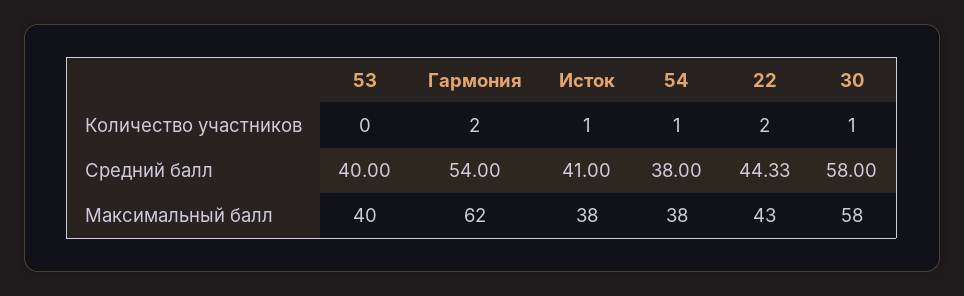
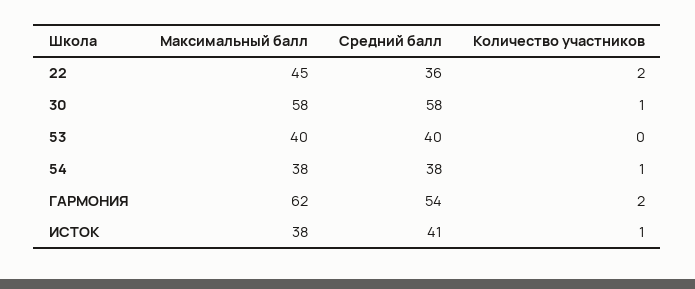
  {
    "53": {
      "Количество участников": 0,
      "Средний балл": 40,
      "Максимальный балл": 40
    },
    "Гармония": {
      "Количество участников": 2,
      "Средний балл": 54,
      "Максимальный балл": 62
    },
    "Исток": {
      "Количество участников": 1,
      "Средний балл": 41,
      "Максимальный балл": 38
    },
    "54": {
      "Количество участников": 1,
      "Средний балл": 38,
      "Максимальный балл": 38
    },
    "22": {
      "Количество участников": 2,
-     "Средний балл": 44.33,
+     "Средний балл": 36,
-     "Максимальный балл": 43
+     "Максимальный балл": 45
    },
    "30": {
      "Количество участников": 1,
      "Средний балл": 58,
      "Максимальный балл": 58
    }
  }

